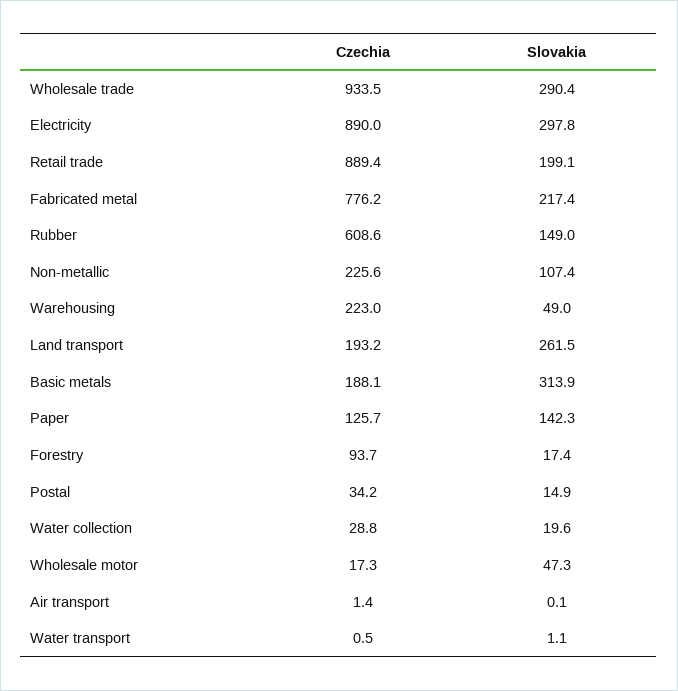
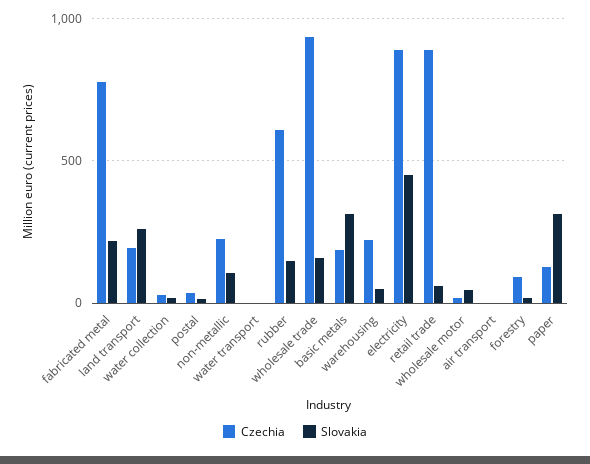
  {
    "Czechia": {
      "Wholesale trade": 933.5,
      "Electricity": 890,
      "Retail trade": 889.4,
      "Fabricated metal": 776.2,
      "Rubber": 608.6,
      "Non-metallic": 225.6,
      "Warehousing": 223,
      "Land transport": 193.2,
      "Basic metals": 188.1,
      "Paper": 125.7,
      "Forestry": 93.7,
      "Postal": 34.2,
      "Water collection": 28.8,
      "Wholesale motor": 17.3,
      "Air transport": 1.4,
      "Water transport": 0.5
    },
    "Slovakia": {
-     "Wholesale trade": 290.4,
+     "Wholesale trade": 150,
-     "Electricity": 297.8,
+     "Electricity": 450,
-     "Retail trade": 199.1,
+     "Retail trade": 50,
      "Fabricated metal": 217.4,
      "Rubber": 149,
      "Non-metallic": 107.4,
      "Warehousing": 49,
      "Land transport": 261.5,
      "Basic metals": 313.9,
-     "Paper": 142.3,
+     "Paper": 300,
      "Forestry": 17.4,
      "Postal": 14.9,
      "Water collection": 19.6,
      "Wholesale motor": 47.3,
      "Air transport": 0.1,
      "Water transport": 1.1
    }
  }

